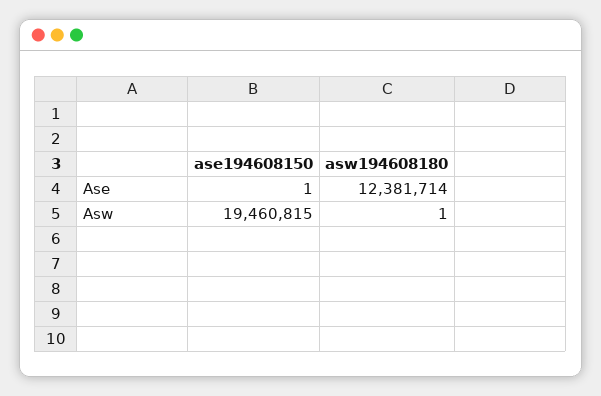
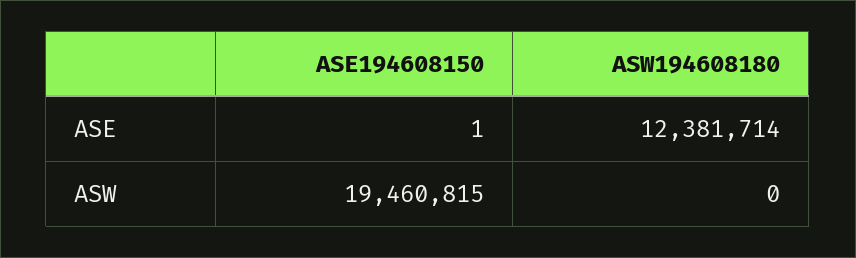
  {
    "ase194608150": {
      "Ase": 1,
      "Asw": 19460815
    },
    "asw194608180": {
      "Ase": 12381714,
-     "Asw": 1
+     "Asw": 0
    }
  }

